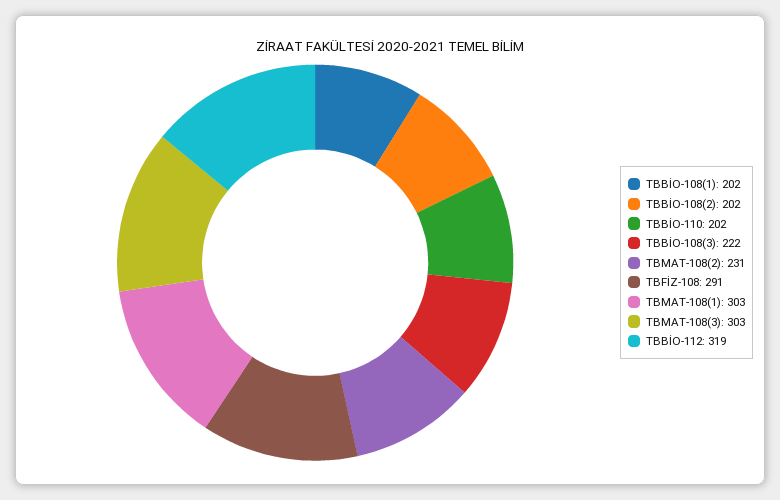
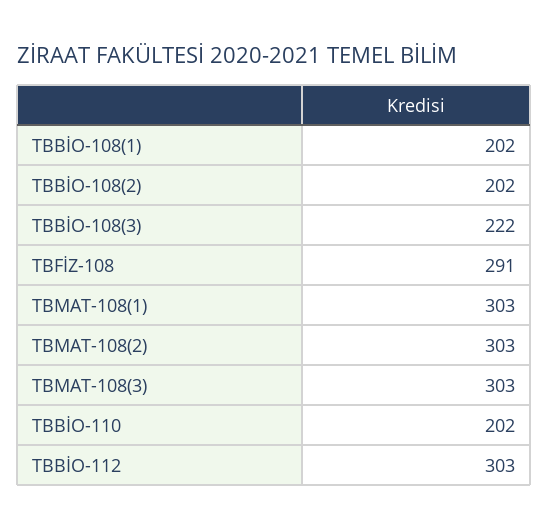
  {
    "TBBİO-108(1)": 202,
    "TBBİO-108(2)": 202,
    "TBBİO-110": 202,
    "TBBİO-108(3)": 222,
-   "TBMAT-108(2)": 231,
+   "TBMAT-108(2)": 303,
    "TBFİZ-108": 291,
    "TBMAT-108(1)": 303,
    "TBMAT-108(3)": 303,
-   "TBBİO-112": 319
+   "TBBİO-112": 303
  }

